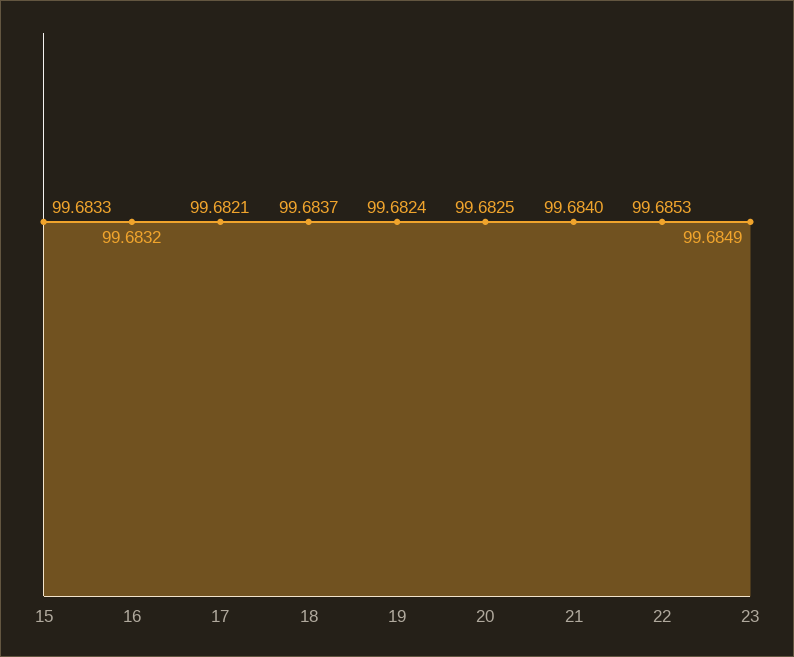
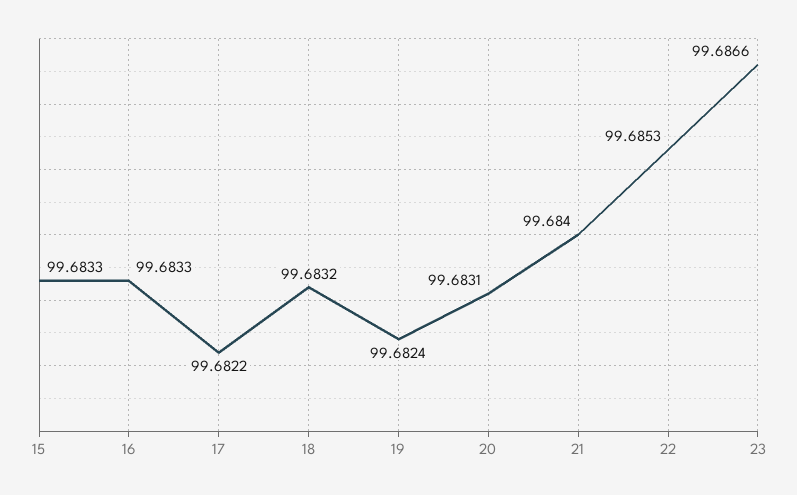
  {
    "15": 99.6833,
-   "16": 99.6832,
+   "16": 99.6833,
-   "17": 99.6821,
+   "17": 99.6822,
-   "18": 99.6837,
+   "18": 99.6832,
    "19": 99.6824,
-   "20": 99.6825,
+   "20": 99.6831,
    "21": 99.684,
    "22": 99.6853,
-   "23": 99.6849
+   "23": 99.6866
  }

